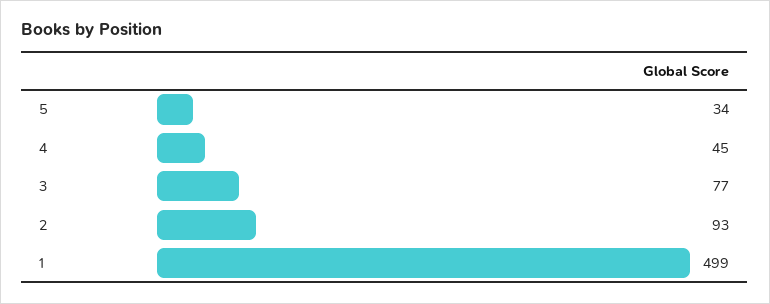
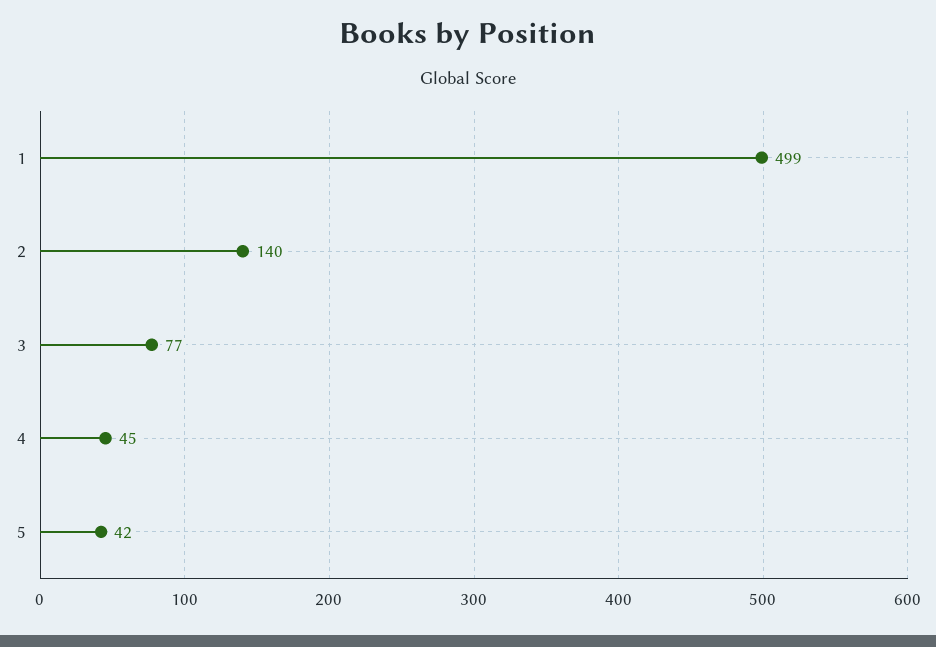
  {
-   "5": 34,
+   "5": 42,
    "4": 45,
    "3": 77,
-   "2": 93,
+   "2": 140,
    "1": 499
  }

